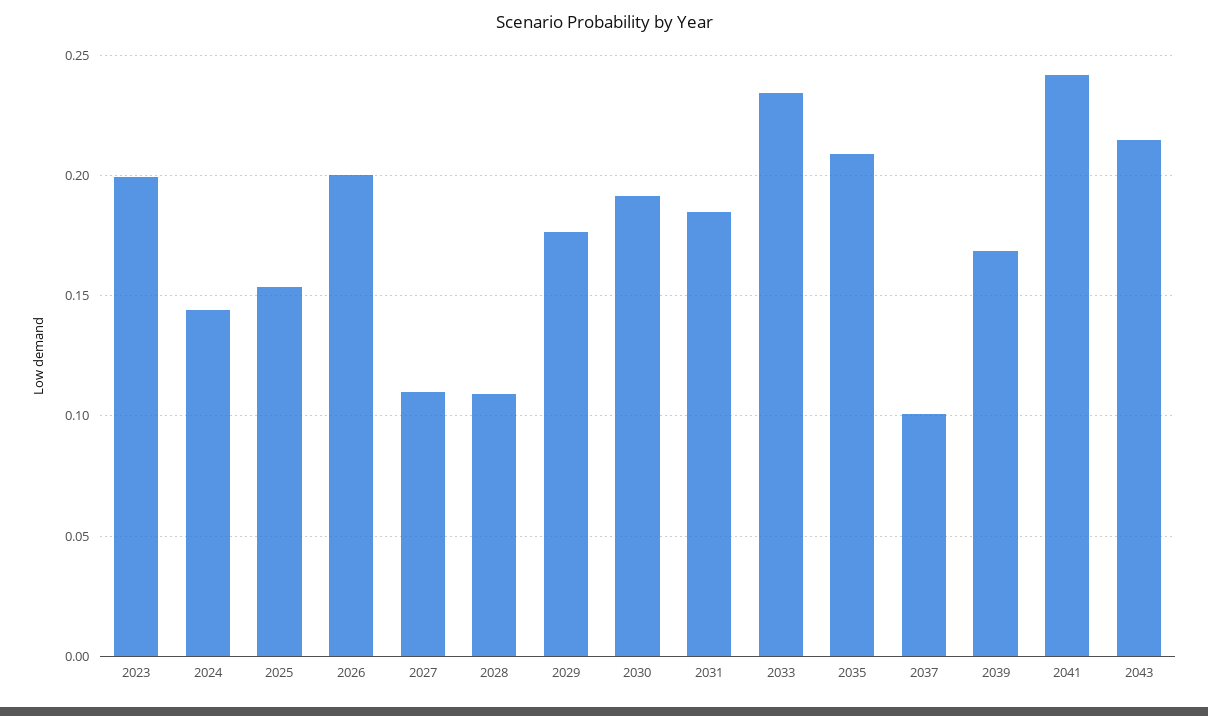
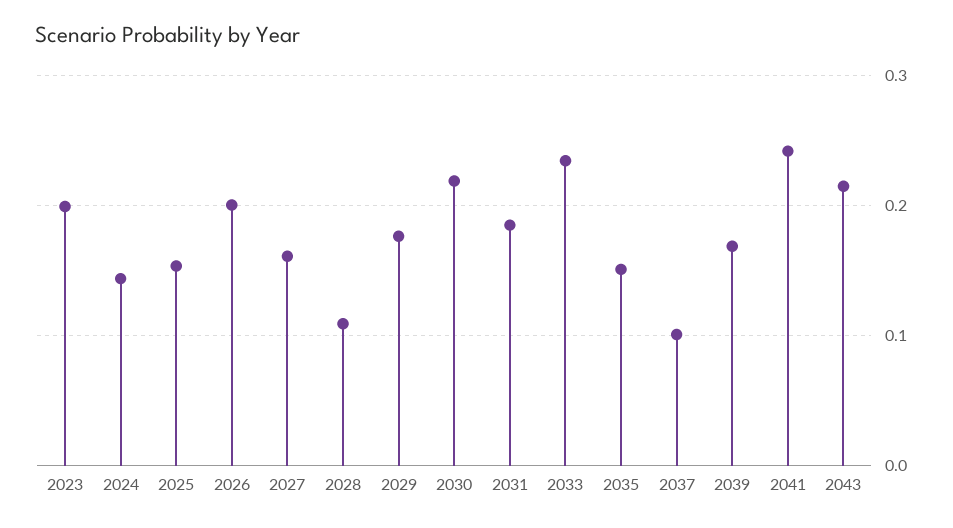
  {
    "2023": 0.2,
    "2024": 0.145,
    "2025": 0.155,
    "2026": 0.2,
-   "2027": 0.11,
+   "2027": 0.16,
    "2028": 0.11,
    "2029": 0.175,
-   "2030": 0.19,
+   "2030": 0.22,
    "2031": 0.185,
    "2033": 0.235,
-   "2035": 0.21,
+   "2035": 0.15,
    "2037": 0.1,
    "2039": 0.17,
    "2041": 0.24,
    "2043": 0.215
  }

